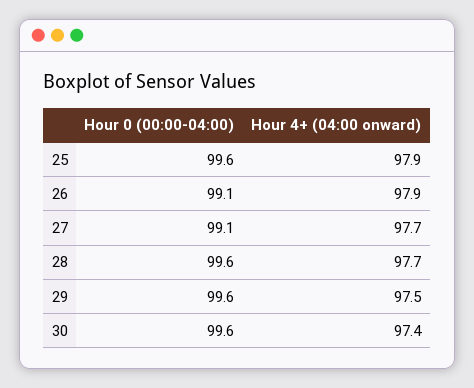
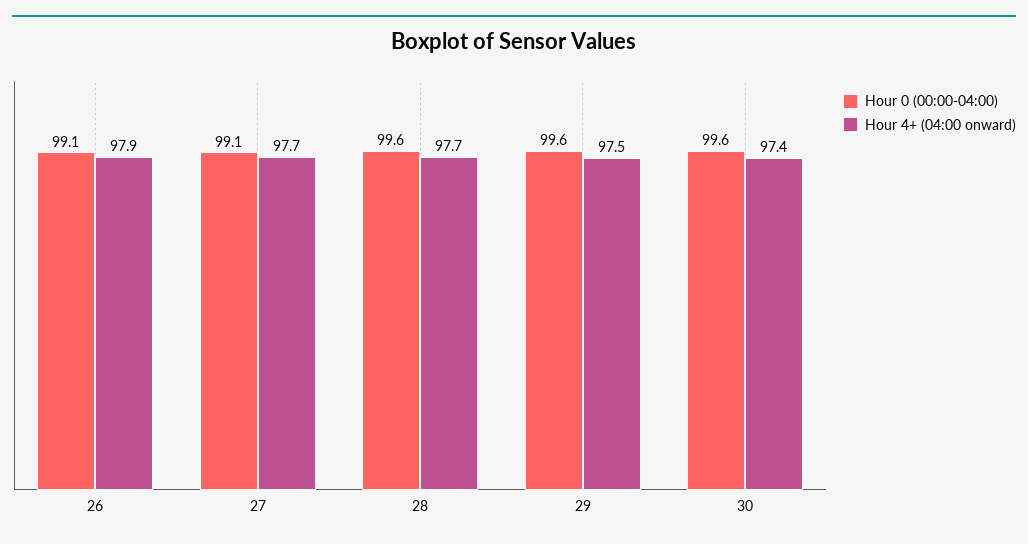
  {
    "Hour 0 (00:00-04:00)": {
-     "25": 99.6,
      "26": 99.1,
      "27": 99.1,
      "28": 99.6,
      "29": 99.6,
      "30": 99.6
    },
    "Hour 4+ (04:00 onward)": {
-     "25": 97.9,
      "26": 97.9,
      "27": 97.7,
      "28": 97.7,
      "29": 97.5,
      "30": 97.4
    }
  }

